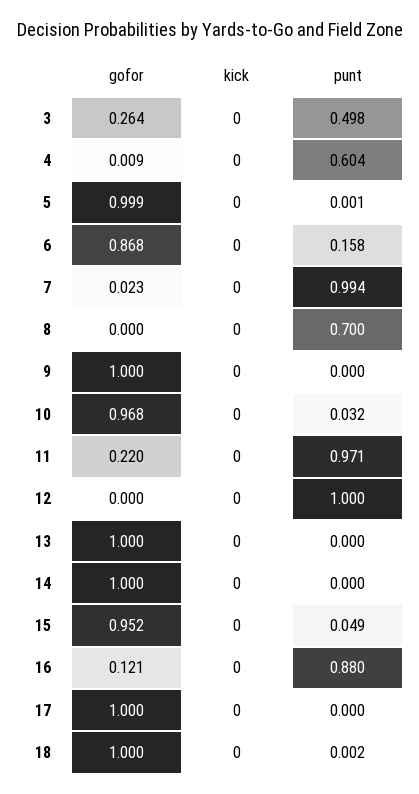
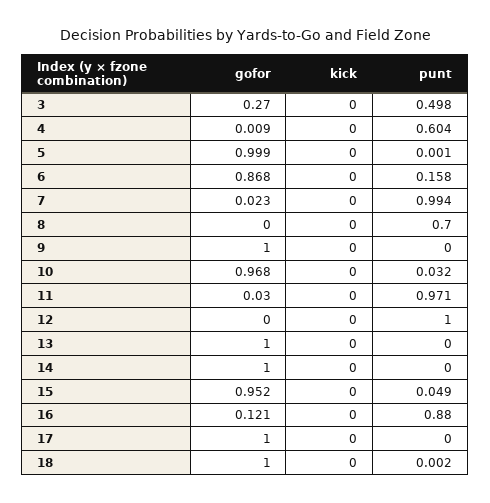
  {
    "gofor": {
-     "3": 0.264,
+     "3": 0.27,
      "4": 0.009,
      "5": 0.999,
      "6": 0.868,
      "7": 0.023,
      "8": 0,
      "9": 1,
      "10": 0.968,
-     "11": 0.22,
+     "11": 0.03,
      "12": 0,
      "13": 1,
      "14": 1,
      "15": 0.952,
      "16": 0.121,
      "17": 1,
      "18": 1
    },
    "kick": {
      "3": 0,
      "4": 0,
      "5": 0,
      "6": 0,
      "7": 0,
      "8": 0,
      "9": 0,
      "10": 0,
      "11": 0,
      "12": 0,
      "13": 0,
      "14": 0,
      "15": 0,
      "16": 0,
      "17": 0,
      "18": 0
    },
    "punt": {
      "3": 0.498,
      "4": 0.604,
      "5": 0.001,
      "6": 0.158,
      "7": 0.994,
      "8": 0.7,
      "9": 0,
      "10": 0.032,
      "11": 0.971,
      "12": 1,
      "13": 0,
      "14": 0,
      "15": 0.049,
      "16": 0.88,
      "17": 0,
      "18": 0.002
    }
  }

